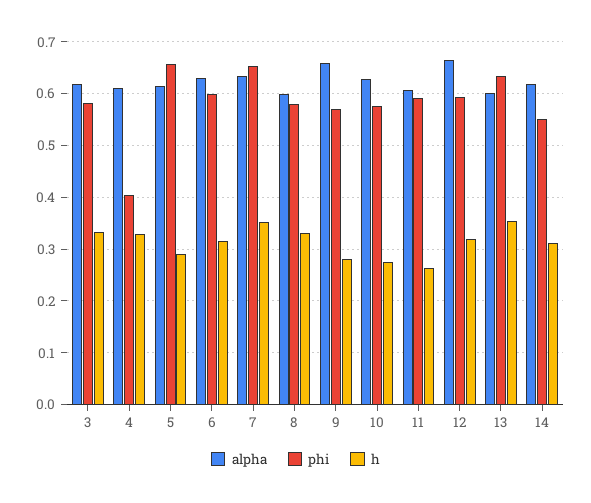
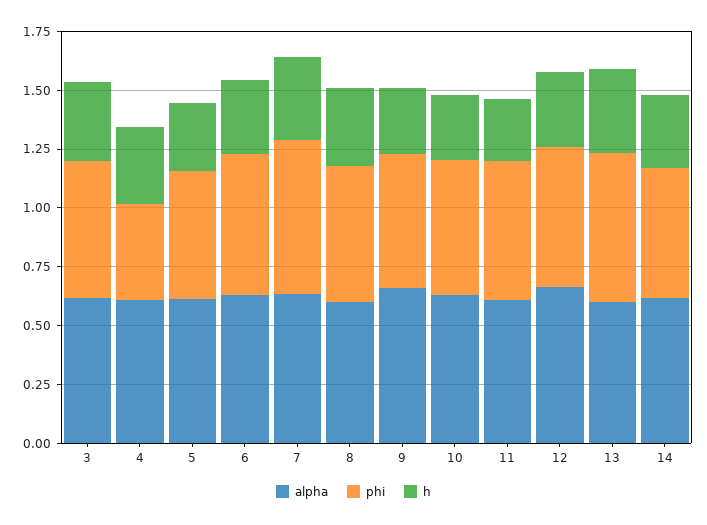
  {
    "alpha": {
      "3": 0.62,
      "4": 0.62,
      "5": 0.62,
      "6": 0.62,
      "7": 0.64,
      "8": 0.6,
      "9": 0.66,
      "10": 0.62,
      "11": 0.6,
      "12": 0.66,
      "13": 0.6,
      "14": 0.62
    },
    "phi": {
      "3": 0.58,
      "4": 0.4,
-     "5": 0.66,
+     "5": 0.55,
      "6": 0.6,
      "7": 0.66,
      "8": 0.58,
      "9": 0.58,
      "10": 0.58,
      "11": 0.6,
      "12": 0.6,
      "13": 0.64,
      "14": 0.56
    },
    "h": {
      "3": 0.34,
      "4": 0.32,
      "5": 0.28,
      "6": 0.32,
      "7": 0.36,
      "8": 0.34,
      "9": 0.28,
      "10": 0.28,
      "11": 0.26,
      "12": 0.32,
      "13": 0.36,
      "14": 0.32
    }
  }

